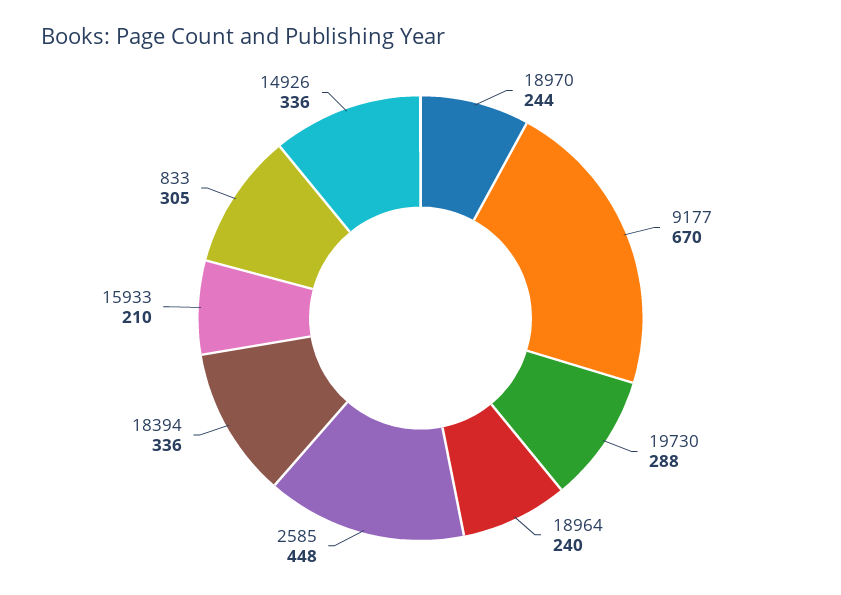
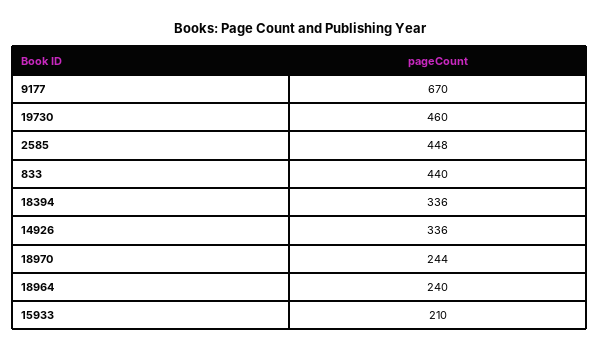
  {
    "18970": 244,
    "9177": 670,
-   "19730": 288,
+   "19730": 460,
    "18964": 240,
    "2585": 448,
    "18394": 336,
    "15933": 210,
-   "833": 305,
+   "833": 440,
    "14926": 336
  }

